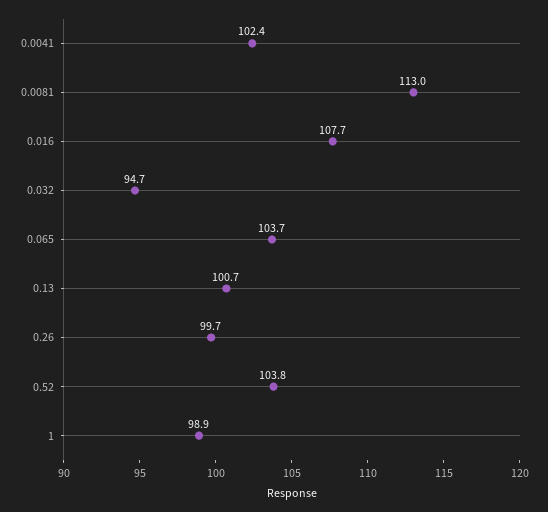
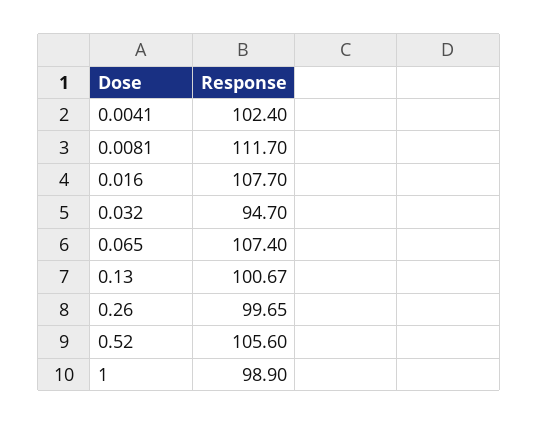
  {
    "0.0041": 102.4,
-   "0.0081": 113,
+   "0.0081": 111.7,
    "0.016": 107.7,
    "0.032": 94.7,
-   "0.065": 103.7,
+   "0.065": 107.4,
    "0.13": 100.67,
    "0.26": 99.65,
-   "0.52": 103.8,
+   "0.52": 105.6,
    "1": 98.9
  }

